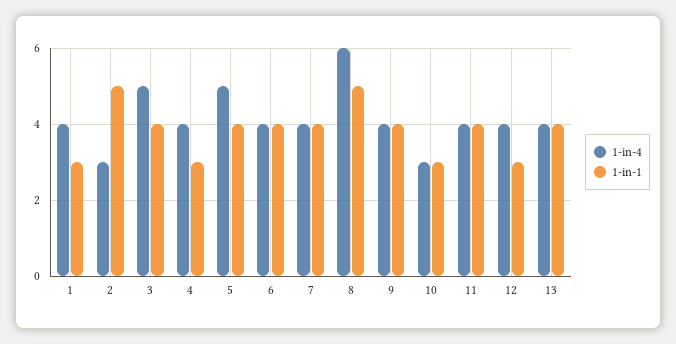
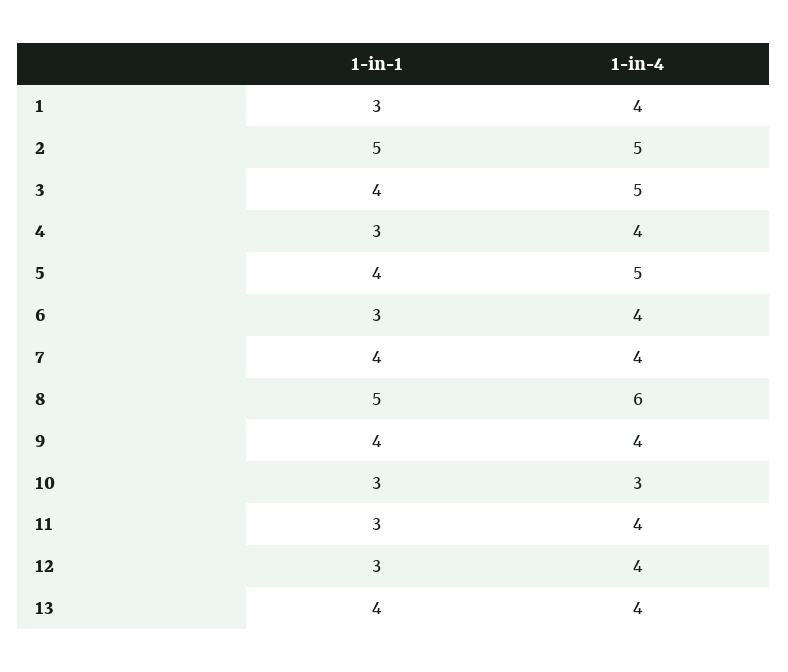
  {
    "1-in-4": {
      "1": 4,
-     "2": 3,
+     "2": 5,
      "3": 5,
      "4": 4,
      "5": 5,
      "6": 4,
      "7": 4,
      "8": 6,
      "9": 4,
      "10": 3,
      "11": 4,
      "12": 4,
      "13": 4
    },
    "1-in-1": {
      "1": 3,
      "2": 5,
      "3": 4,
      "4": 3,
      "5": 4,
-     "6": 4,
+     "6": 3,
      "7": 4,
      "8": 5,
      "9": 4,
      "10": 3,
-     "11": 4,
+     "11": 3,
      "12": 3,
      "13": 4
    }
  }

